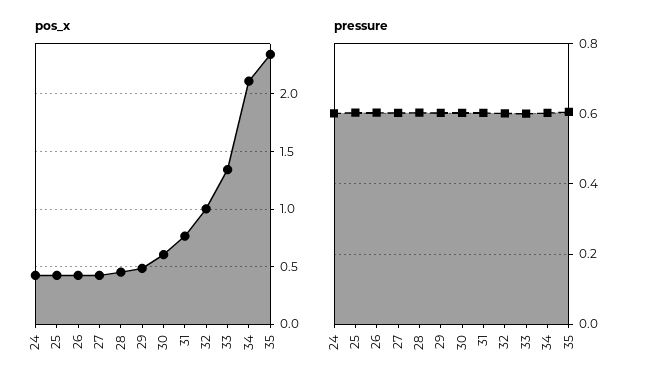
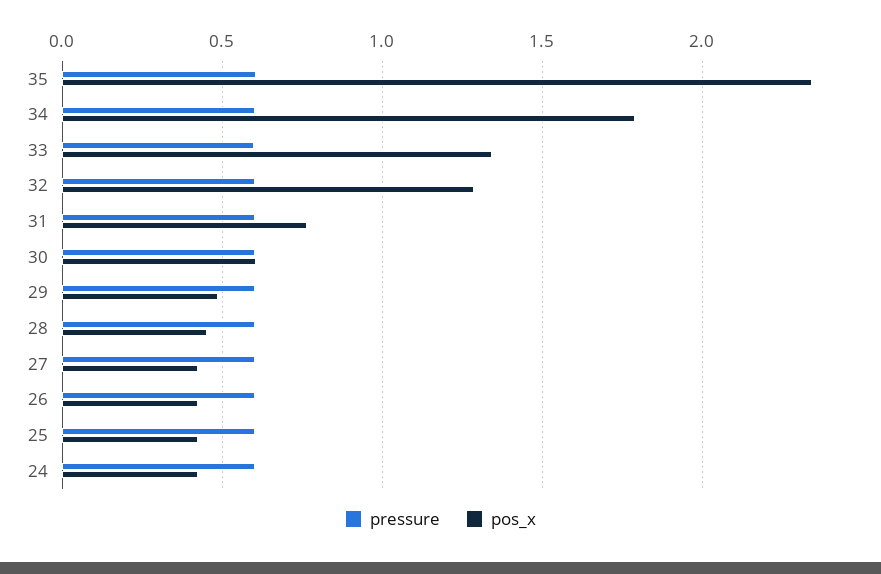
  {
    "pos_x": {
      "24": 0.45,
      "25": 0.45,
      "26": 0.45,
      "27": 0.45,
      "28": 0.45,
      "29": 0.5,
      "30": 0.6,
      "31": 0.75,
-     "32": 1,
+     "32": 1.3,
      "33": 1.35,
-     "34": 2.1,
+     "34": 1.8,
      "35": 2.35
    },
    "pressure": {
      "24": 0.6,
      "25": 0.6,
      "26": 0.6,
      "27": 0.6,
      "28": 0.6,
      "29": 0.6,
      "30": 0.6,
      "31": 0.6,
      "32": 0.6,
      "33": 0.6,
      "34": 0.6,
      "35": 0.6
    }
  }

